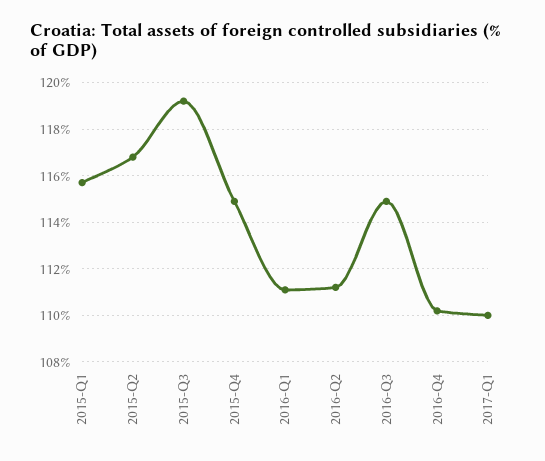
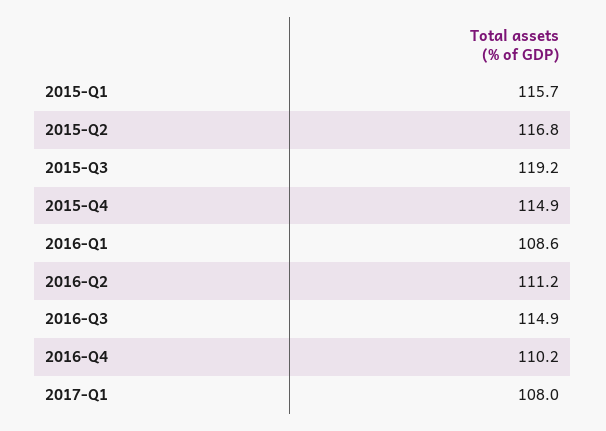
  {
    "2015-Q1": 115.7,
    "2015-Q2": 116.8,
    "2015-Q3": 119.2,
    "2015-Q4": 114.9,
-   "2016-Q1": 111,
+   "2016-Q1": 108.6,
    "2016-Q2": 111.2,
    "2016-Q3": 114.9,
    "2016-Q4": 110.2,
-   "2017-Q1": 110
+   "2017-Q1": 108
  }

